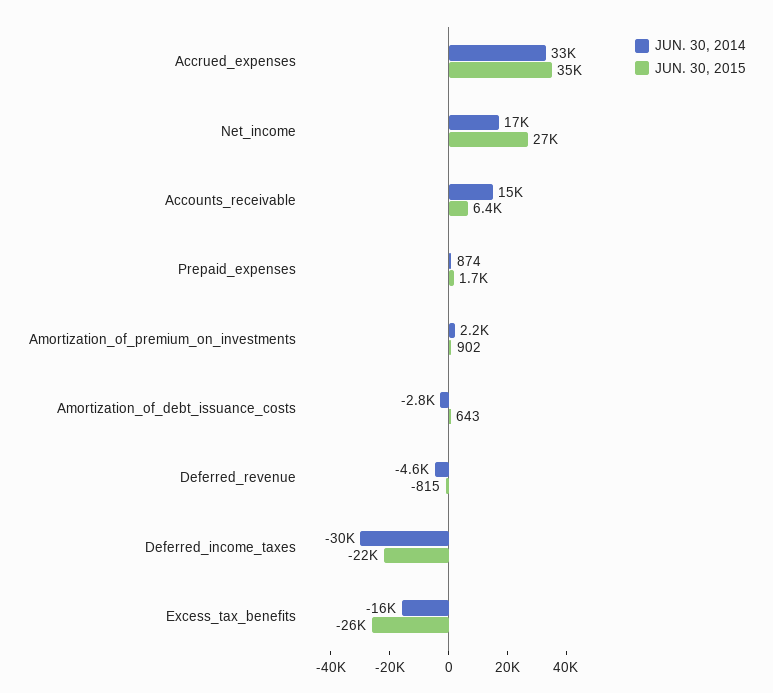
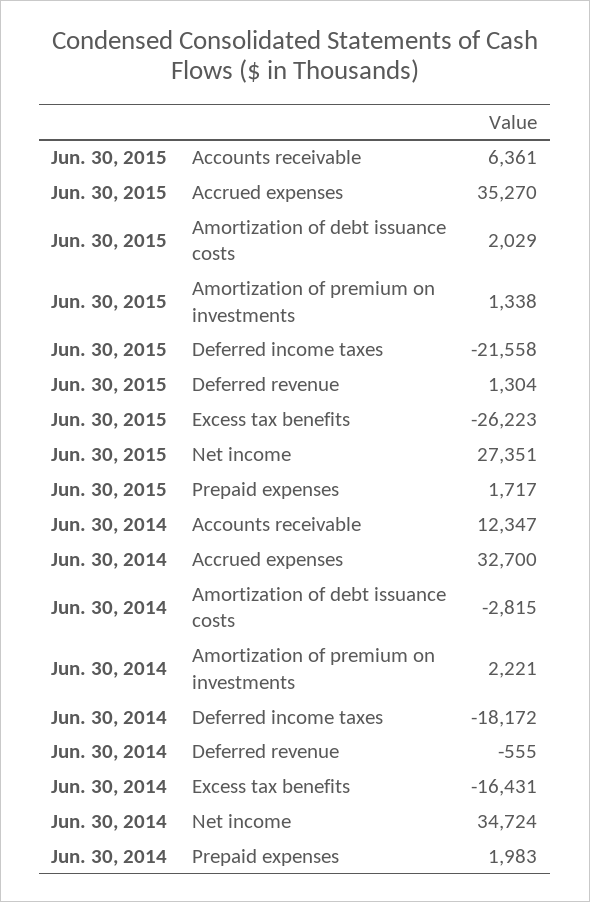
  {
    "JUN. 30, 2014": {
      "Accrued_expenses": 32700,
-     "Net_income": 17000,
+     "Net_income": 34724,
-     "Accounts_receivable": 15000,
+     "Accounts_receivable": 12347,
-     "Prepaid_expenses": 874,
+     "Prepaid_expenses": 1983,
      "Amortization_of_premium_on_investments": 2221,
      "Amortization_of_debt_issuance_costs": -2815,
-     "Deferred_revenue": -4600,
+     "Deferred_revenue": -555,
-     "Deferred_income_taxes": -30000,
+     "Deferred_income_taxes": -18172,
      "Excess_tax_benefits": -16431
    },
    "JUN. 30, 2015": {
      "Accrued_expenses": 35270,
      "Net_income": 27351,
      "Accounts_receivable": 6361,
      "Prepaid_expenses": 1717,
-     "Amortization_of_premium_on_investments": 902,
+     "Amortization_of_premium_on_investments": 1338,
-     "Amortization_of_debt_issuance_costs": 643,
+     "Amortization_of_debt_issuance_costs": 2029,
-     "Deferred_revenue": -815,
+     "Deferred_revenue": 1304,
      "Deferred_income_taxes": -21558,
      "Excess_tax_benefits": -26223
    }
  }

